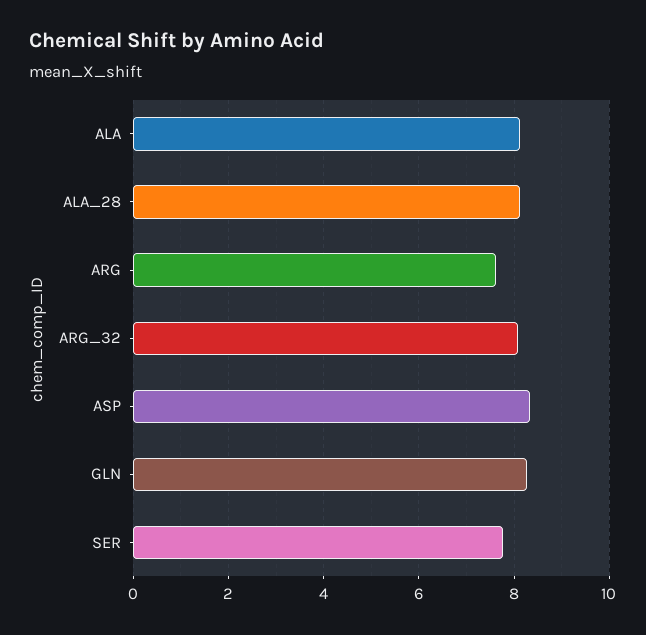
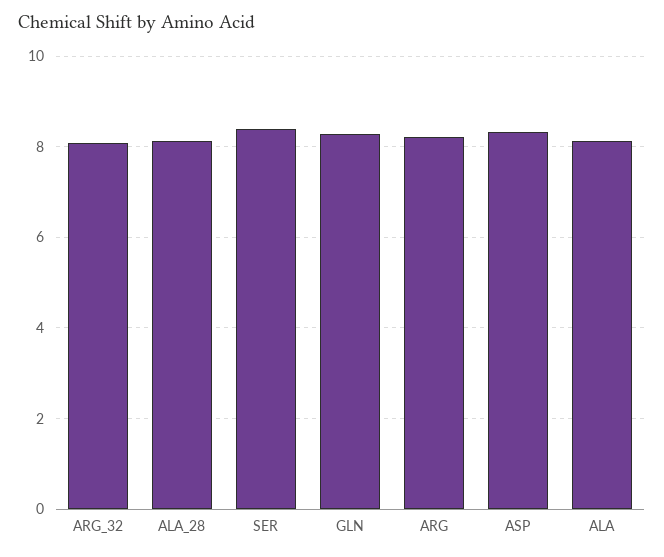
  {
    "ALA": 8.2,
    "ALA_28": 8.2,
-   "ARG": 7.6,
+   "ARG": 8.2,
    "ARG_32": 8,
    "ASP": 8.4,
    "GLN": 8.2,
-   "SER": 7.8
+   "SER": 8.4
  }

